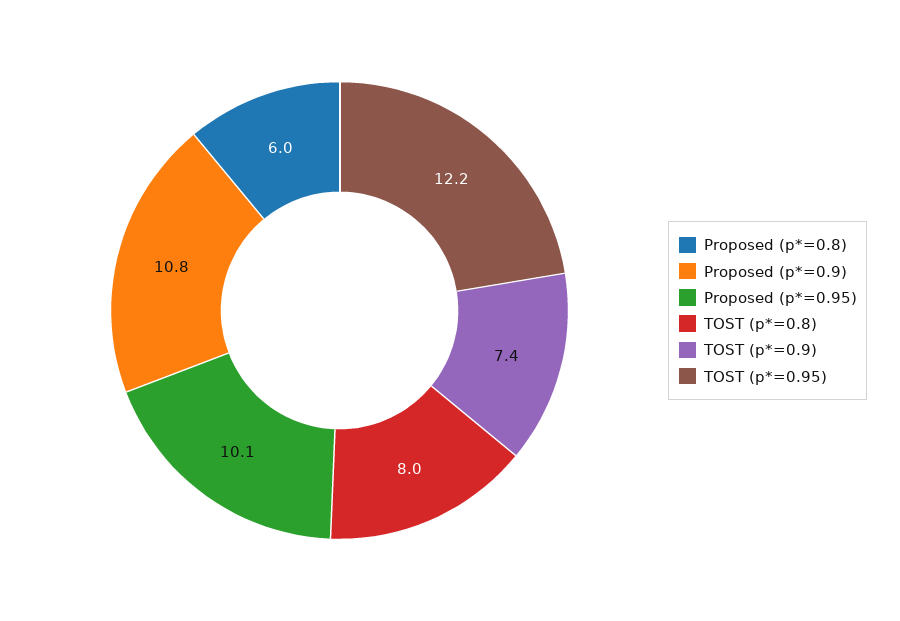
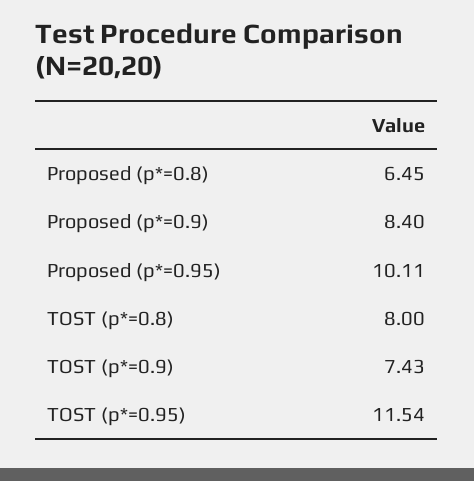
  {
-   "Proposed (p*=0.8)": 6,
+   "Proposed (p*=0.8)": 6.45,
-   "Proposed (p*=0.9)": 10.8,
+   "Proposed (p*=0.9)": 8.4,
    "Proposed (p*=0.95)": 10.11,
    "TOST (p*=0.8)": 8,
    "TOST (p*=0.9)": 7.43,
-   "TOST (p*=0.95)": 12.2
+   "TOST (p*=0.95)": 11.54
  }

